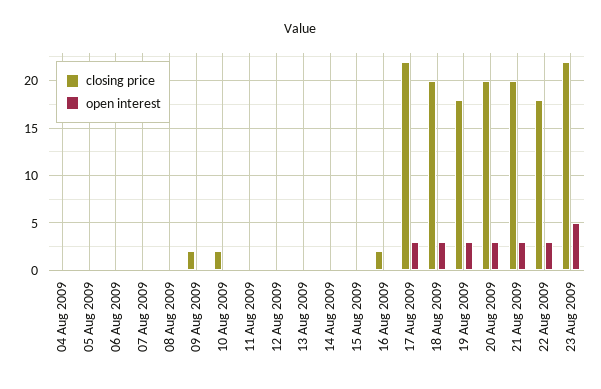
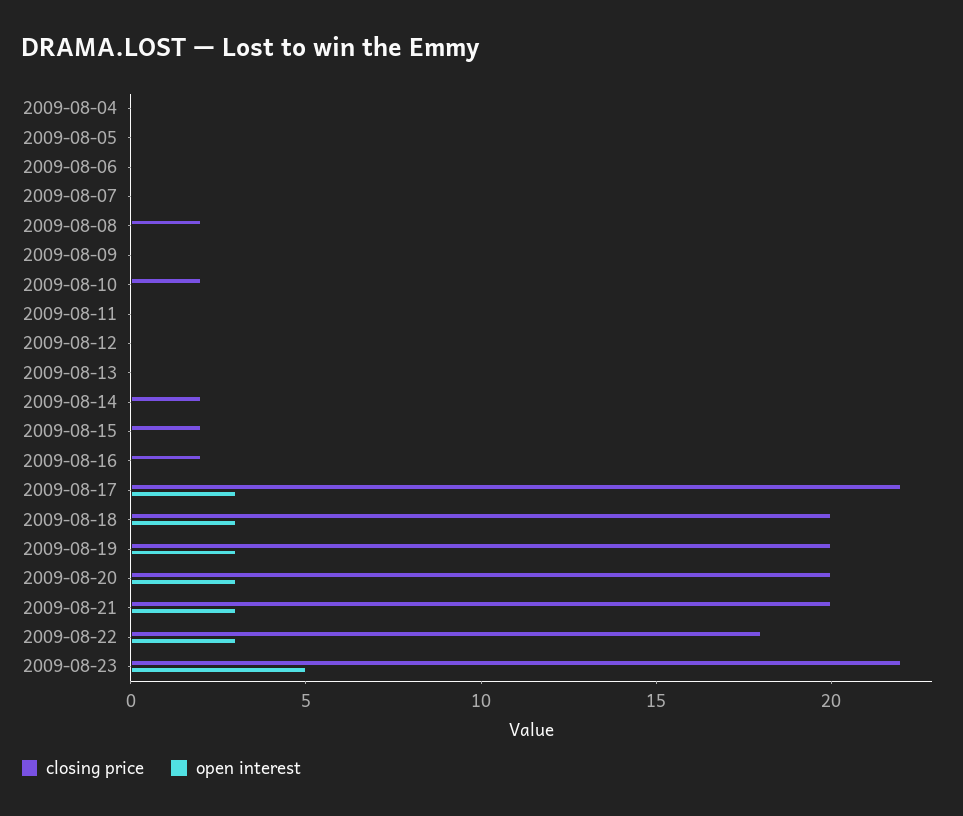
  {
    "closing price": {
      "04 Aug 2009": 0,
      "05 Aug 2009": 0,
      "06 Aug 2009": 0,
      "07 Aug 2009": 0,
-     "08 Aug 2009": 0,
+     "08 Aug 2009": 2,
-     "09 Aug 2009": 2,
+     "09 Aug 2009": 0,
      "10 Aug 2009": 2,
      "11 Aug 2009": 0,
      "12 Aug 2009": 0,
      "13 Aug 2009": 0,
-     "14 Aug 2009": 0,
+     "14 Aug 2009": 2,
-     "15 Aug 2009": 0,
+     "15 Aug 2009": 2,
      "16 Aug 2009": 2,
      "17 Aug 2009": 22,
      "18 Aug 2009": 20,
-     "19 Aug 2009": 18,
+     "19 Aug 2009": 20,
      "20 Aug 2009": 20,
      "21 Aug 2009": 20,
      "22 Aug 2009": 18,
      "23 Aug 2009": 22
    },
    "open interest": {
      "04 Aug 2009": 0,
      "05 Aug 2009": 0,
      "06 Aug 2009": 0,
      "07 Aug 2009": 0,
      "08 Aug 2009": 0,
      "09 Aug 2009": 0,
      "10 Aug 2009": 0,
      "11 Aug 2009": 0,
      "12 Aug 2009": 0,
      "13 Aug 2009": 0,
      "14 Aug 2009": 0,
      "15 Aug 2009": 0,
      "16 Aug 2009": 0,
      "17 Aug 2009": 3,
      "18 Aug 2009": 3,
      "19 Aug 2009": 3,
      "20 Aug 2009": 3,
      "21 Aug 2009": 3,
      "22 Aug 2009": 3,
      "23 Aug 2009": 5
    }
  }

